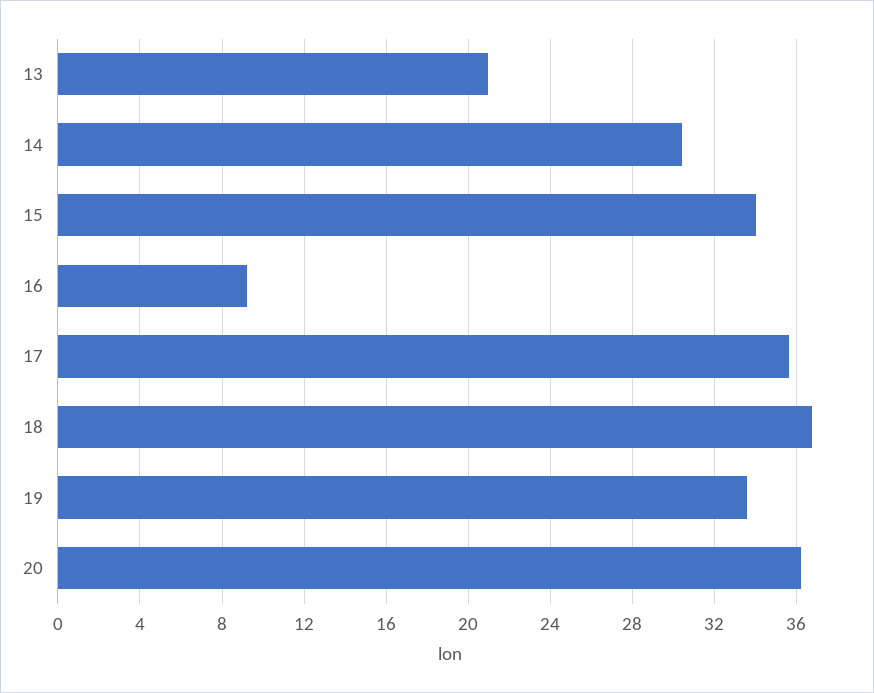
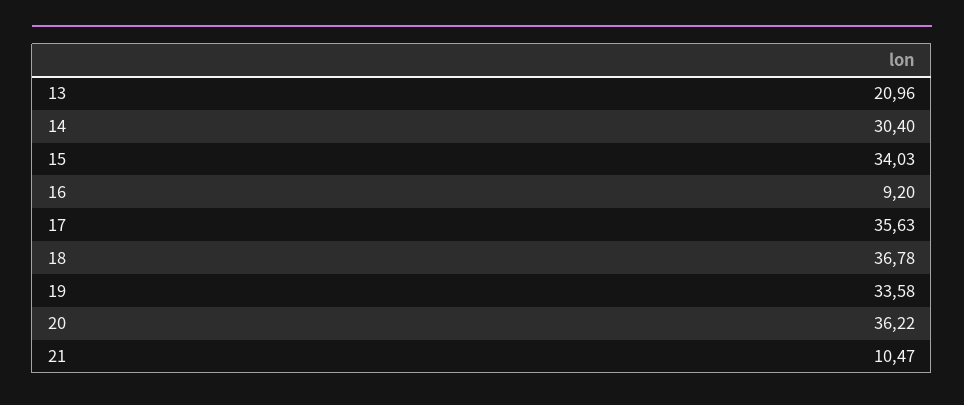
  {
    "13": 20.96,
    "14": 30.4,
    "15": 34.03,
    "16": 9.2,
    "17": 35.63,
    "18": 36.78,
    "19": 33.58,
-   "20": 36.22
+   "20": 36.22,
+   "21": 10.47
  }

